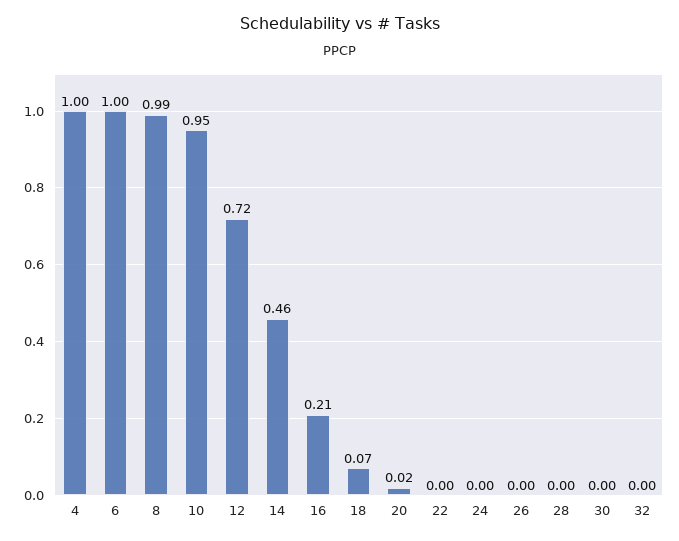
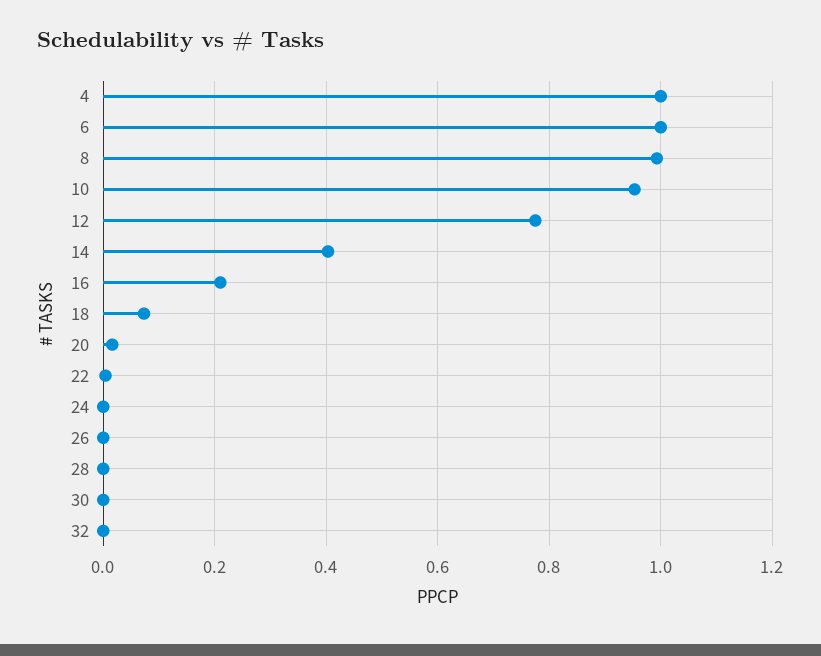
  {
    "4": 1,
    "6": 1,
    "8": 0.99,
    "10": 0.95,
-   "12": 0.72,
+   "12": 0.78,
-   "14": 0.46,
+   "14": 0.4,
    "16": 0.21,
    "18": 0.07,
    "20": 0.02,
    "22": 0,
    "24": 0,
    "26": 0,
    "28": 0,
    "30": 0,
    "32": 0
  }

